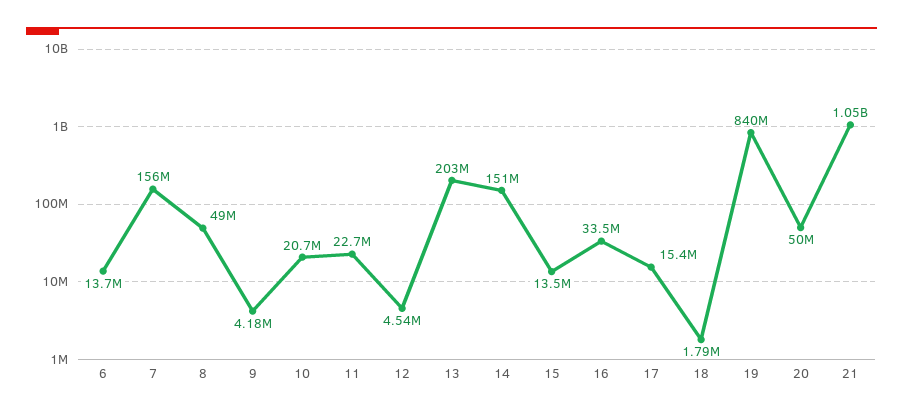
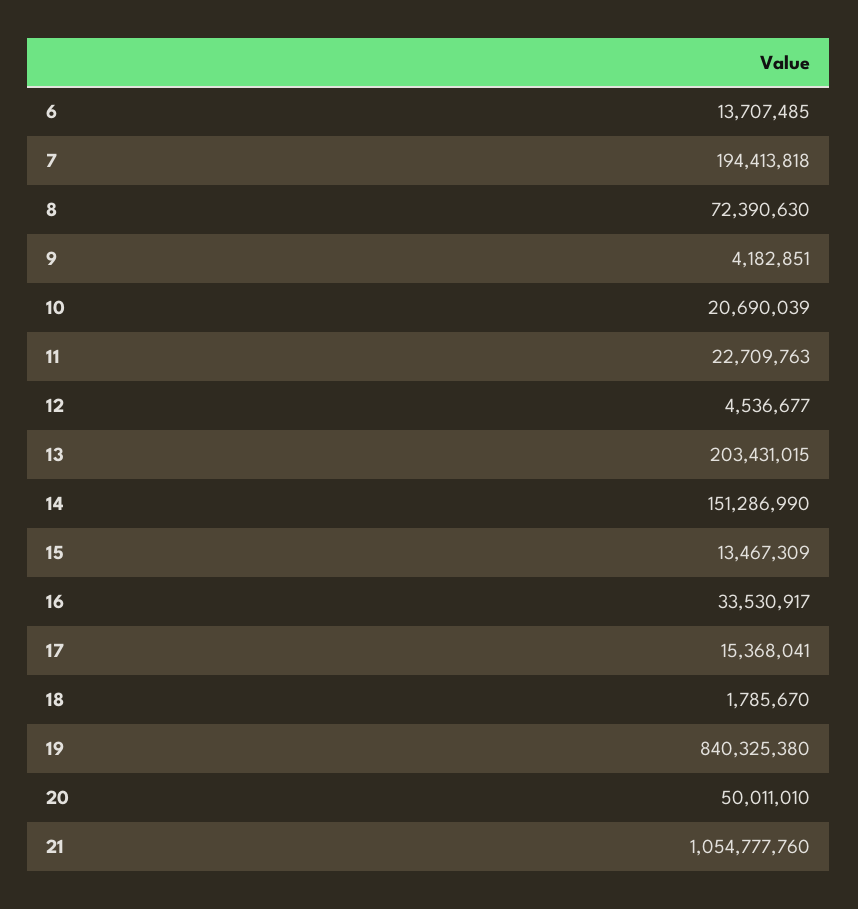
  {
    "6": 13707485,
-   "7": 156000000,
+   "7": 194413818,
-   "8": 49000000,
+   "8": 72390630,
    "9": 4182851,
    "10": 20690039,
    "11": 22709763,
    "12": 4536677,
    "13": 203431015,
    "14": 151286990,
    "15": 13467309,
    "16": 33530917,
    "17": 15368041,
    "18": 1785670,
    "19": 840325380,
    "20": 50011010,
    "21": 1054777760
  }

